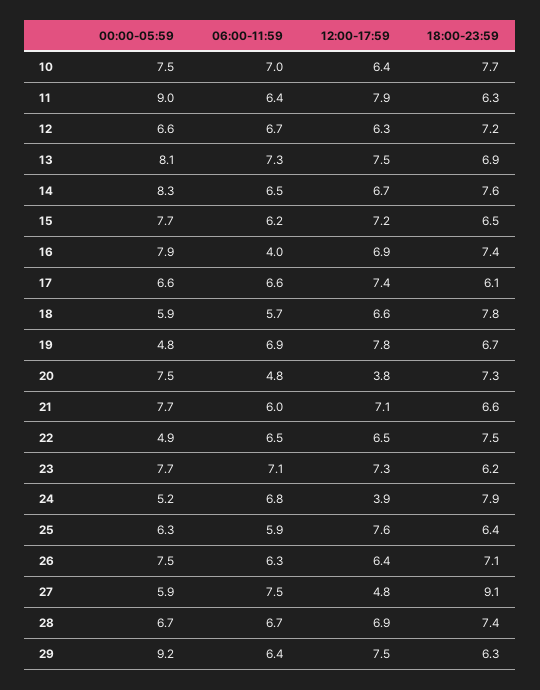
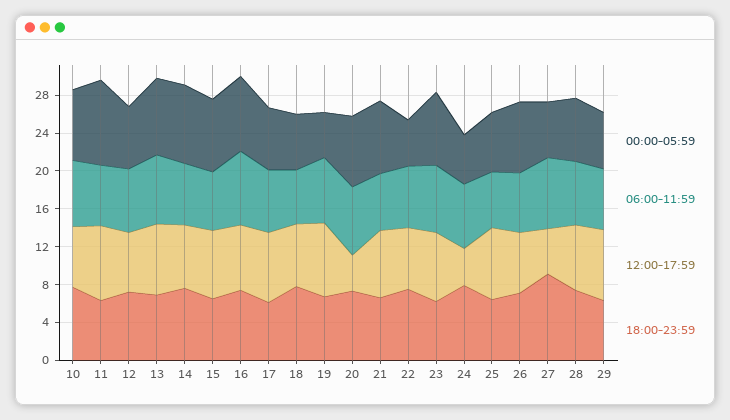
  {
    "00:00-05:59": {
      "10": 7.5,
      "11": 9,
      "12": 6.6,
      "13": 8.1,
      "14": 8.3,
      "15": 7.7,
      "16": 7.9,
      "17": 6.6,
      "18": 5.9,
      "19": 4.8,
      "20": 7.5,
      "21": 7.7,
      "22": 4.9,
      "23": 7.7,
      "24": 5.2,
      "25": 6.3,
      "26": 7.5,
      "27": 5.9,
      "28": 6.7,
-     "29": 9.2
+     "29": 6
    },
    "06:00-11:59": {
      "10": 7,
      "11": 6.4,
      "12": 6.7,
      "13": 7.3,
      "14": 6.5,
      "15": 6.2,
-     "16": 4,
+     "16": 8,
      "17": 6.6,
      "18": 5.7,
      "19": 6.9,
-     "20": 4.8,
+     "20": 7,
      "21": 6,
      "22": 6.5,
      "23": 7.1,
      "24": 6.8,
      "25": 5.9,
      "26": 6.3,
      "27": 7.5,
      "28": 6.7,
      "29": 6.4
    },
    "12:00-17:59": {
      "10": 6.4,
      "11": 7.9,
      "12": 6.3,
      "13": 7.5,
      "14": 6.7,
      "15": 7.2,
      "16": 6.9,
      "17": 7.4,
      "18": 6.6,
      "19": 7.8,
      "20": 3.8,
      "21": 7.1,
      "22": 6.5,
      "23": 7.3,
      "24": 3.9,
      "25": 7.6,
      "26": 6.4,
      "27": 4.8,
      "28": 6.9,
      "29": 7.5
    },
    "18:00-23:59": {
      "10": 7.7,
      "11": 6.3,
      "12": 7.2,
      "13": 6.9,
      "14": 7.6,
      "15": 6.5,
      "16": 7.4,
      "17": 6.1,
      "18": 7.8,
      "19": 6.7,
      "20": 7.3,
      "21": 6.6,
      "22": 7.5,
      "23": 6.2,
      "24": 7.9,
      "25": 6.4,
      "26": 7.1,
      "27": 9.1,
      "28": 7.4,
      "29": 6.3
    }
  }

